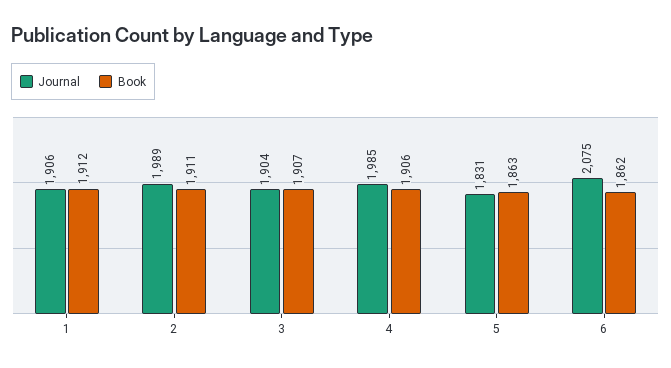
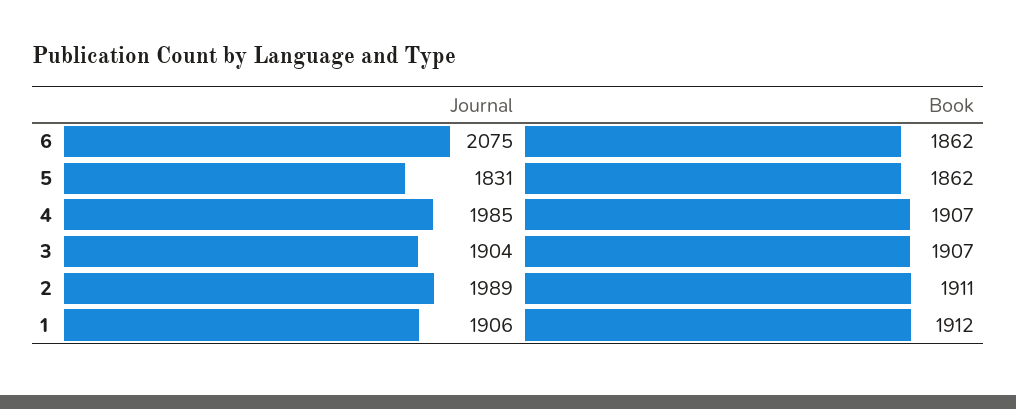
  {
    "Journal": {
      "1": 1906,
      "2": 1989,
      "3": 1904,
      "4": 1985,
      "5": 1831,
      "6": 2075
    },
    "Book": {
      "1": 1912,
      "2": 1911,
      "3": 1907,
-     "4": 1906,
+     "4": 1907,
-     "5": 1863,
+     "5": 1862,
      "6": 1862
    }
  }

